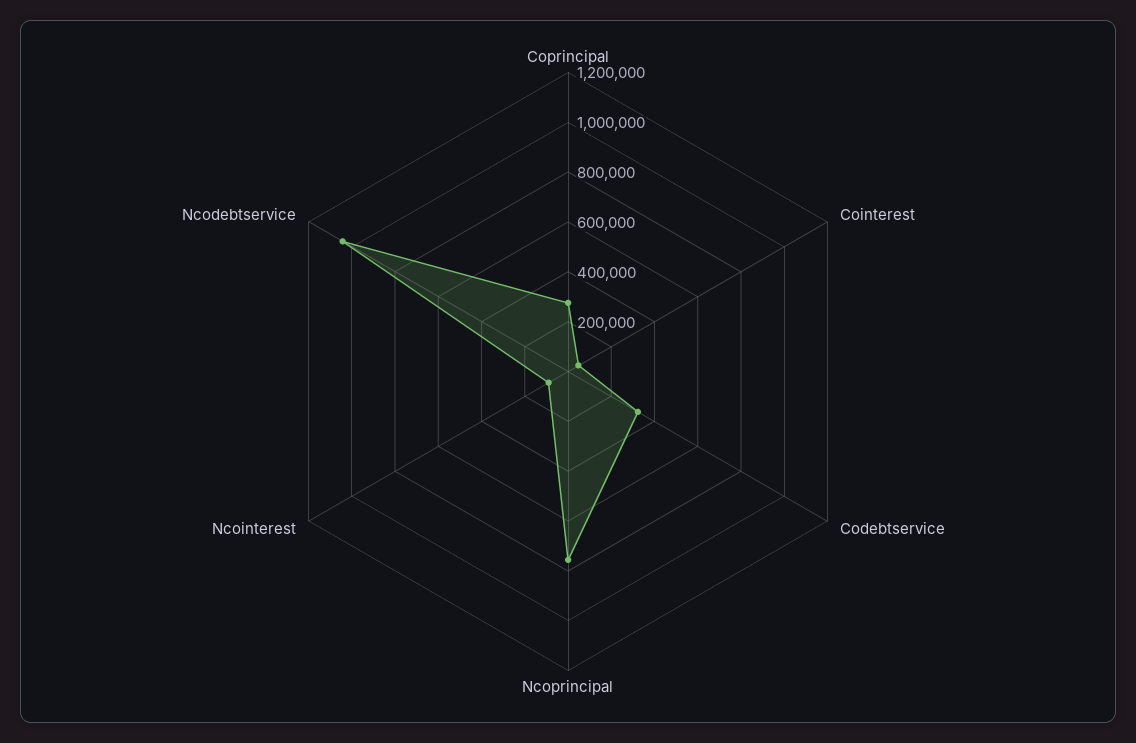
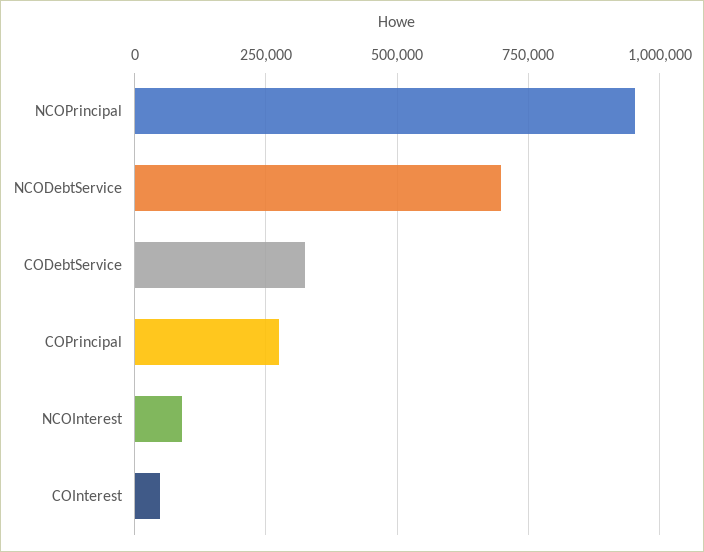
  {
    "Coprincipal": 275000,
    "Cointerest": 50000,
    "Codebtservice": 325000,
-   "Ncoprincipal": 750000,
+   "Ncoprincipal": 950000,
    "Ncointerest": 100000,
-   "Ncodebtservice": 1050000
+   "Ncodebtservice": 700000
  }

